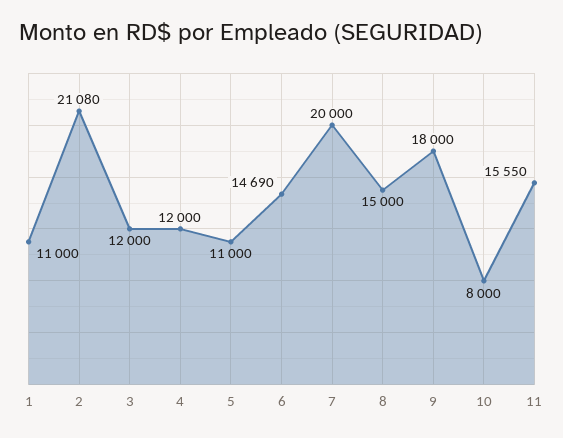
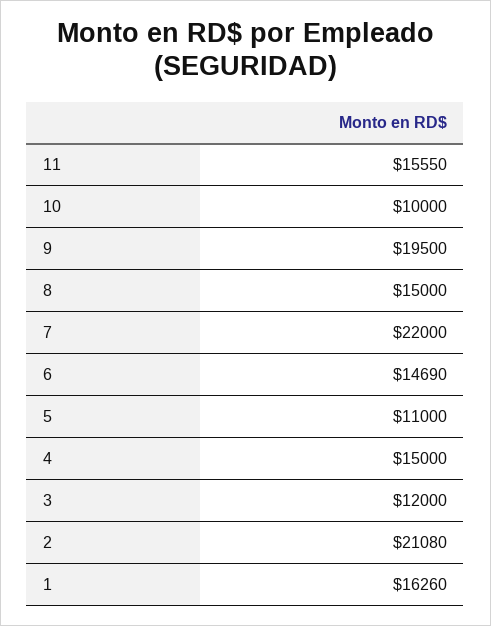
  {
-   "1": 11000,
+   "1": 16260,
    "2": 21080,
    "3": 12000,
-   "4": 12000,
+   "4": 15000,
    "5": 11000,
    "6": 14690,
-   "7": 20000,
+   "7": 22000,
    "8": 15000,
-   "9": 18000,
+   "9": 19500,
-   "10": 8000,
+   "10": 10000,
    "11": 15550
  }

